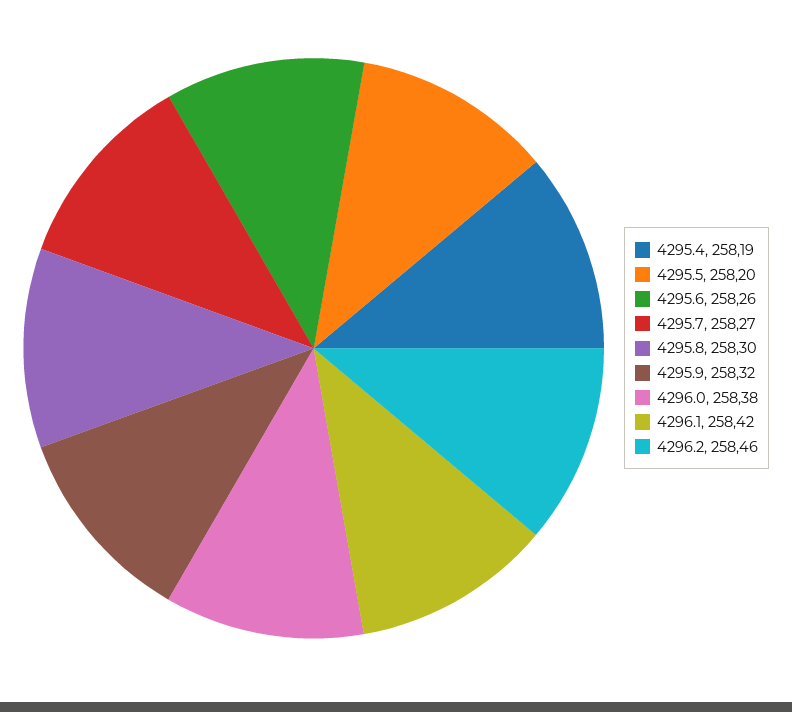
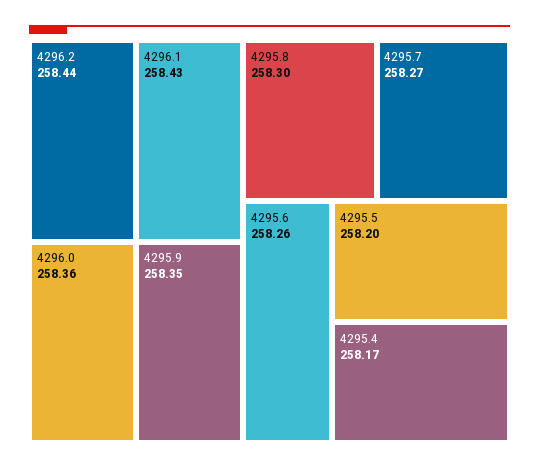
  {
-   "4295.4": 258.19,
+   "4295.4": 258.17,
    "4295.5": 258.2,
    "4295.6": 258.26,
    "4295.7": 258.27,
    "4295.8": 258.3,
-   "4295.9": 258.32,
+   "4295.9": 258.35,
-   "4296.0": 258.38,
+   "4296.0": 258.36,
-   "4296.1": 258.42,
+   "4296.1": 258.43,
-   "4296.2": 258.46
+   "4296.2": 258.44
  }

